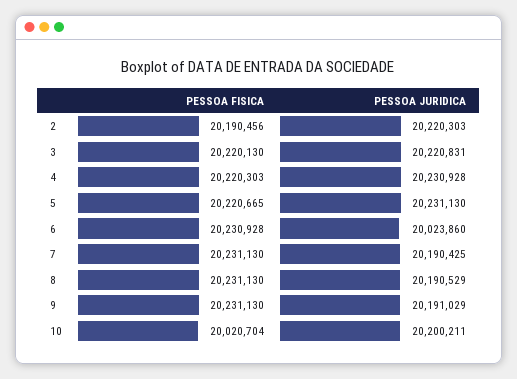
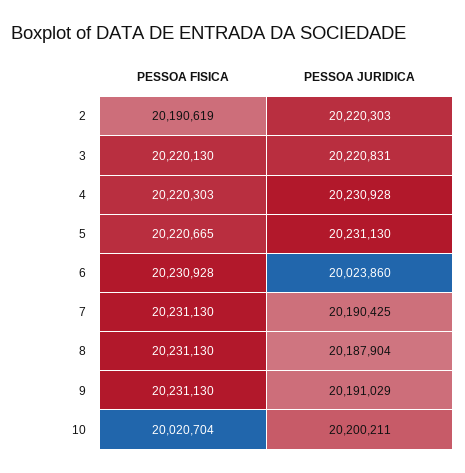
  {
    "PESSOA FISICA": {
-     "2": 20190456,
+     "2": 20190619,
      "3": 20220130,
      "4": 20220303,
      "5": 20220665,
      "6": 20230928,
      "7": 20231130,
      "8": 20231130,
      "9": 20231130,
      "10": 20020704
    },
    "PESSOA JURIDICA": {
      "2": 20220303,
      "3": 20220831,
      "4": 20230928,
      "5": 20231130,
      "6": 20023860,
      "7": 20190425,
-     "8": 20190529,
+     "8": 20187904,
      "9": 20191029,
      "10": 20200211
    }
  }

